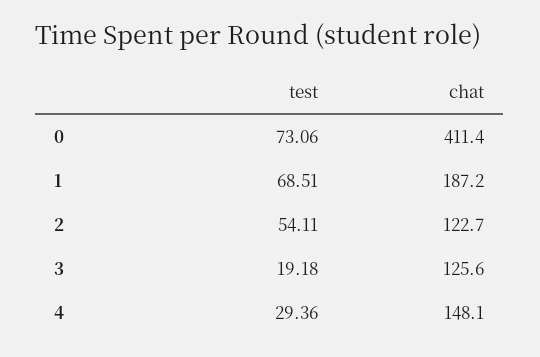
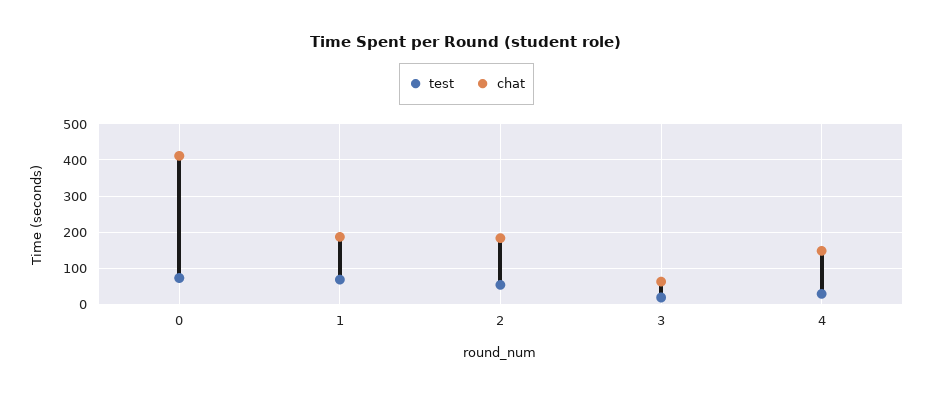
  {
    "test": {
      "0": 73.06,
      "1": 68.51,
      "2": 54.11,
      "3": 19.18,
      "4": 29.36
    },
    "chat": {
      "0": 411.4,
      "1": 187.2,
-     "2": 122.7,
+     "2": 180,
-     "3": 125.6,
+     "3": 60,
      "4": 148.1
    }
  }

